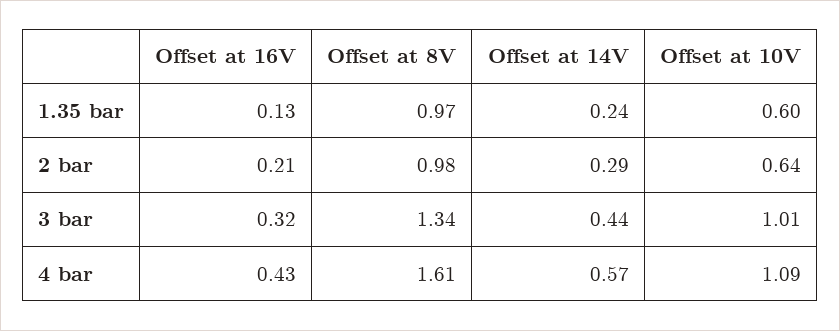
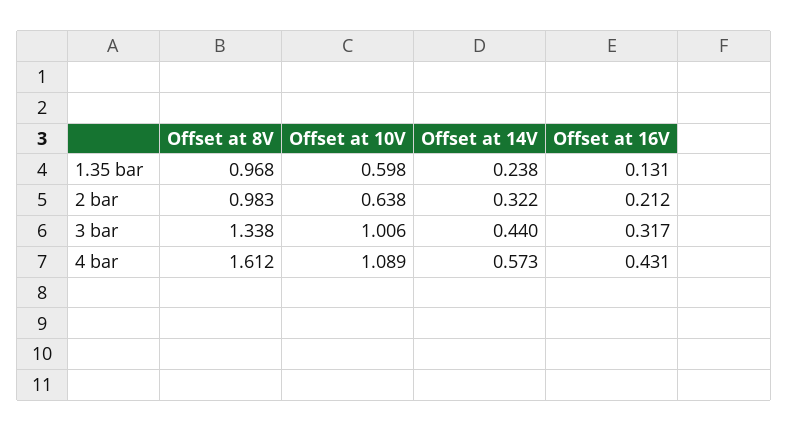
  {
    "Offset at 16V": {
      "1.35 bar": 0.131,
      "2 bar": 0.212,
      "3 bar": 0.317,
      "4 bar": 0.431
    },
    "Offset at 8V": {
      "1.35 bar": 0.968,
      "2 bar": 0.983,
      "3 bar": 1.338,
      "4 bar": 1.612
    },
    "Offset at 14V": {
      "1.35 bar": 0.238,
-     "2 bar": 0.29,
+     "2 bar": 0.322,
      "3 bar": 0.44,
      "4 bar": 0.573
    },
    "Offset at 10V": {
      "1.35 bar": 0.598,
      "2 bar": 0.638,
      "3 bar": 1.006,
      "4 bar": 1.089
    }
  }

